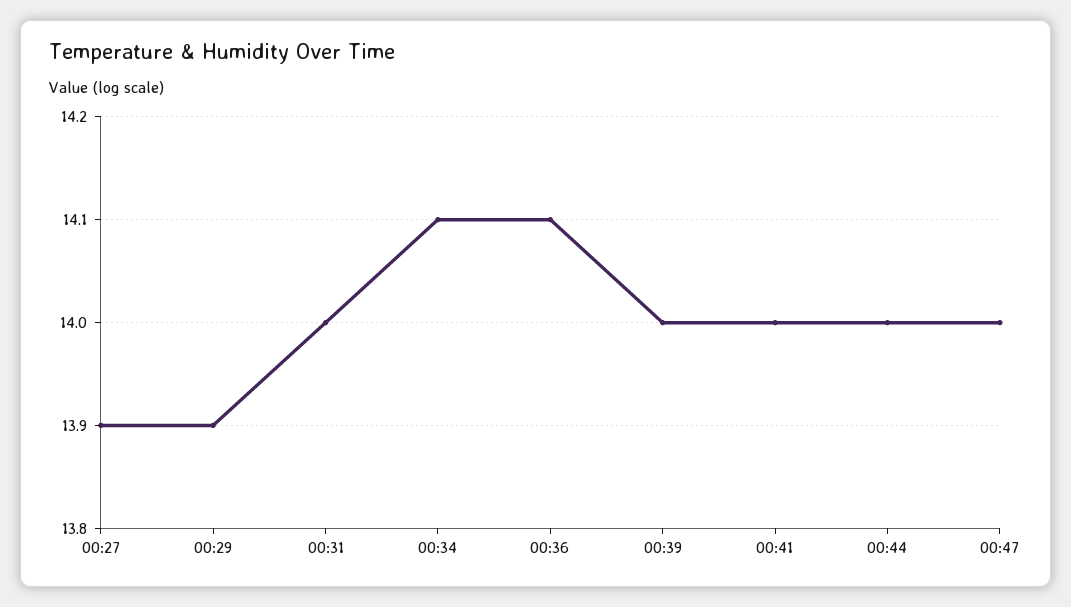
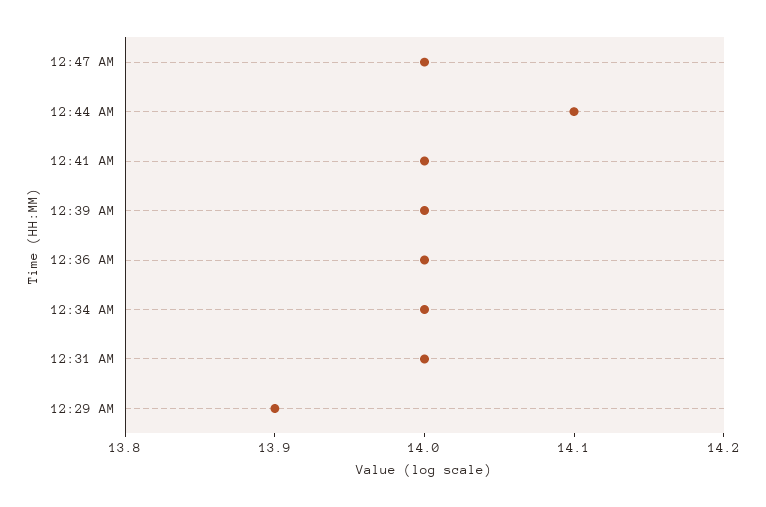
  {
-   "00:27": 13.9,
    "00:29": 13.9,
    "00:31": 14,
-   "00:34": 14.1,
+   "00:34": 14,
-   "00:36": 14.1,
+   "00:36": 14,
    "00:39": 14,
    "00:41": 14,
-   "00:44": 14,
+   "00:44": 14.1,
    "00:47": 14
  }

